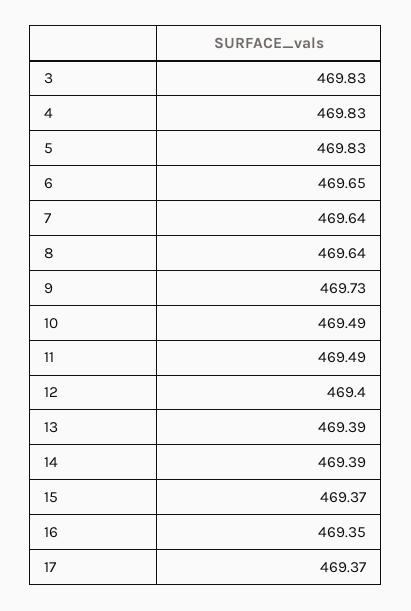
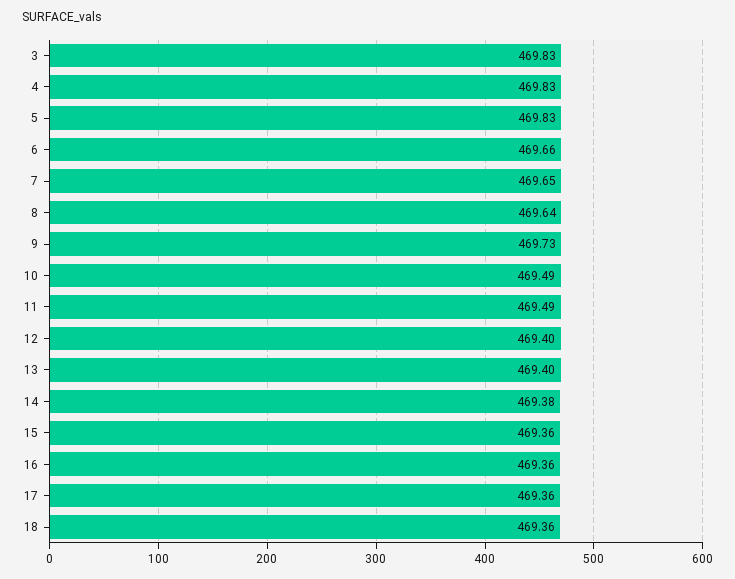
  {
    "3": 469.83,
    "4": 469.83,
    "5": 469.83,
-   "6": 469.65,
+   "6": 469.66,
-   "7": 469.64,
+   "7": 469.65,
    "8": 469.64,
    "9": 469.73,
    "10": 469.49,
    "11": 469.49,
    "12": 469.4,
-   "13": 469.39,
+   "13": 469.4,
-   "14": 469.39,
+   "14": 469.38,
-   "15": 469.37,
+   "15": 469.36,
-   "16": 469.35,
+   "16": 469.36,
-   "17": 469.37
+   "17": 469.36,
+   "18": 469.36
  }

